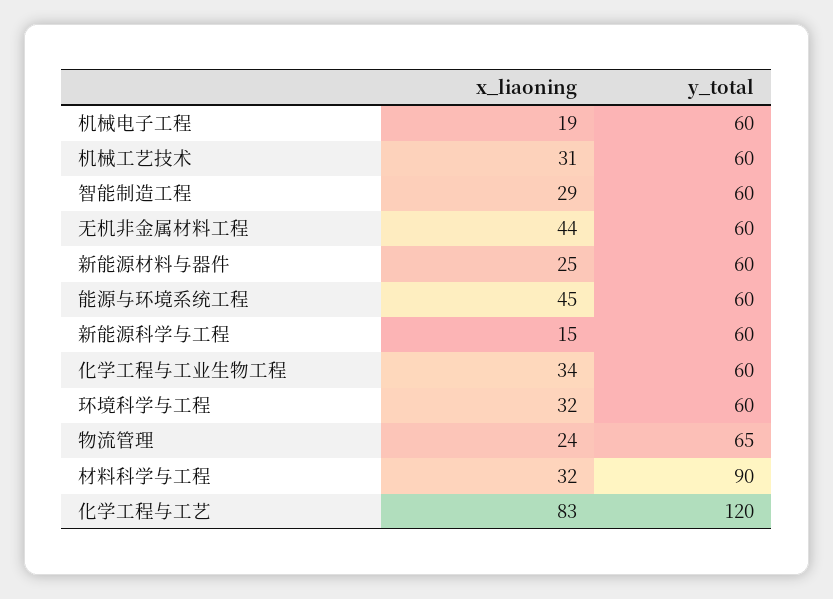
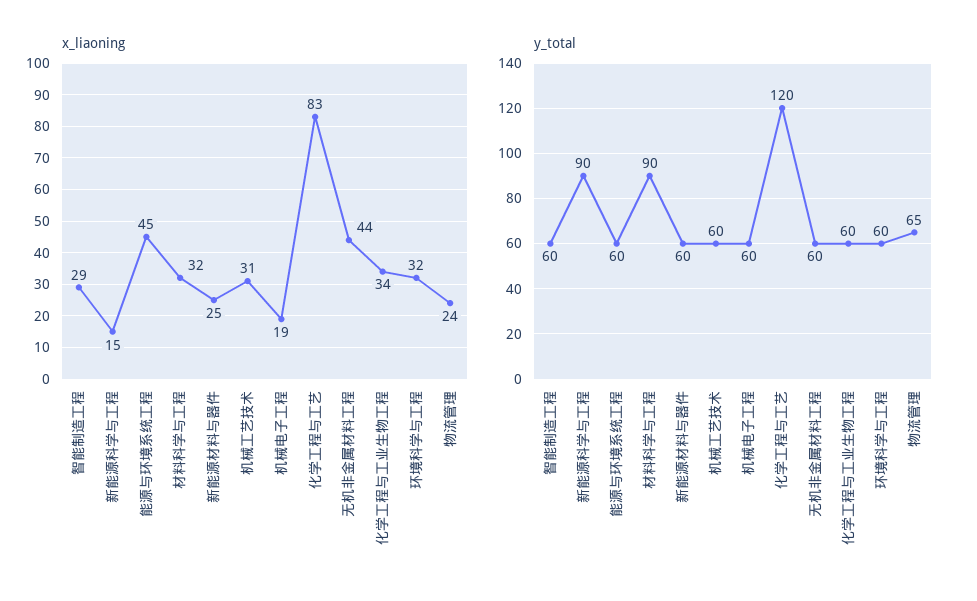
  {
    "x_liaoning": {
      "机械电子工程": 19,
      "机械工艺技术": 31,
      "智能制造工程": 29,
      "无机非金属材料工程": 44,
      "新能源材料与器件": 25,
      "能源与环境系统工程": 45,
      "新能源科学与工程": 15,
      "化学工程与工业生物工程": 34,
      "环境科学与工程": 32,
      "物流管理": 24,
      "材料科学与工程": 32,
      "化学工程与工艺": 83
    },
    "y_total": {
      "机械电子工程": 60,
      "机械工艺技术": 60,
      "智能制造工程": 60,
      "无机非金属材料工程": 60,
      "新能源材料与器件": 60,
      "能源与环境系统工程": 60,
-     "新能源科学与工程": 60,
+     "新能源科学与工程": 90,
      "化学工程与工业生物工程": 60,
      "环境科学与工程": 60,
      "物流管理": 65,
      "材料科学与工程": 90,
      "化学工程与工艺": 120
    }
  }

